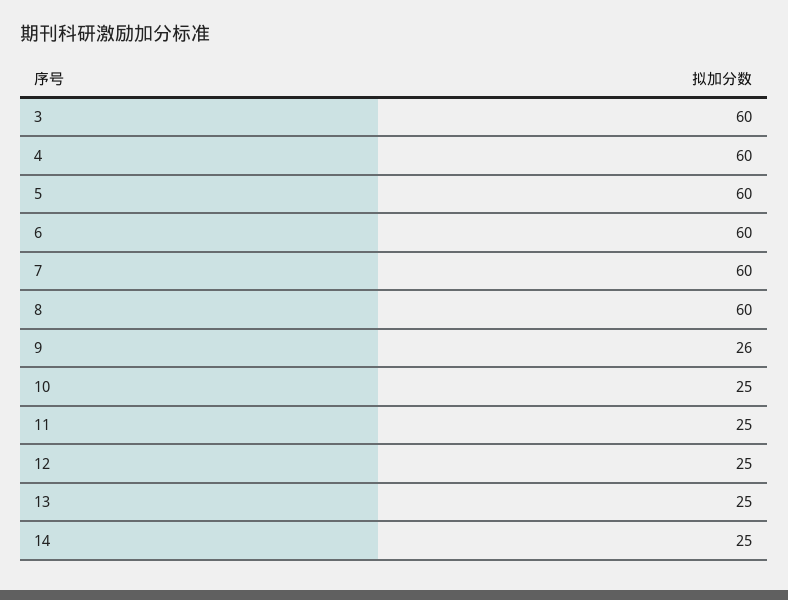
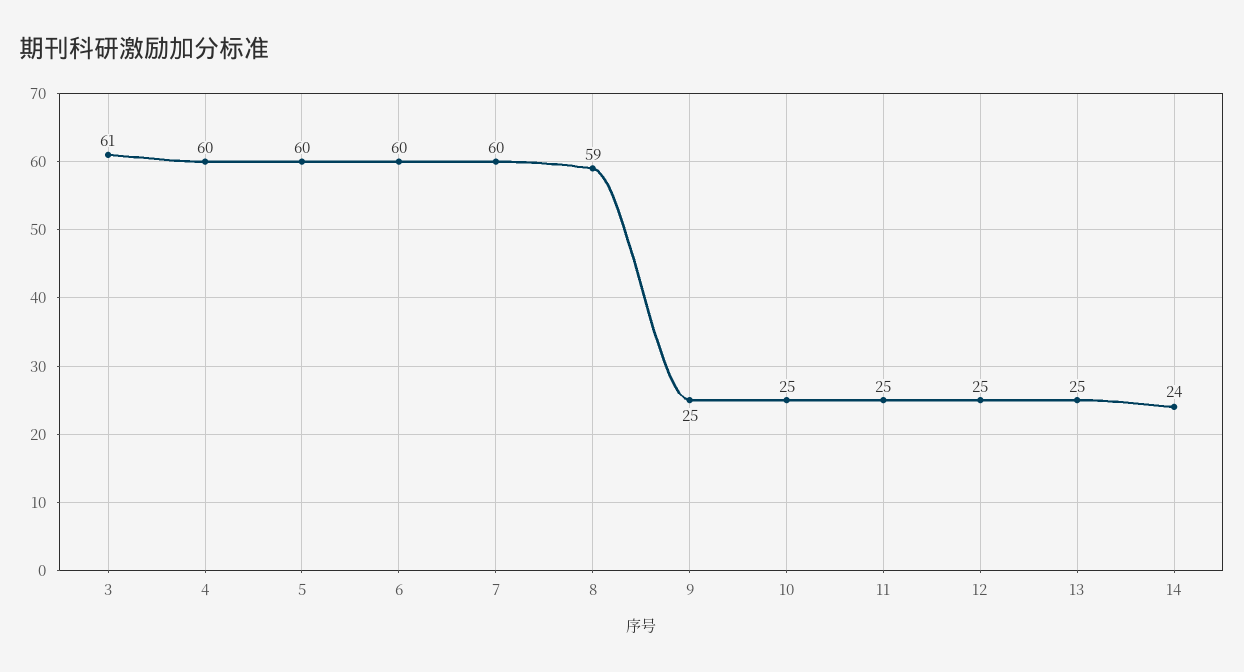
  {
-   "3": 60,
+   "3": 61,
    "4": 60,
    "5": 60,
    "6": 60,
    "7": 60,
-   "8": 60,
+   "8": 59,
-   "9": 26,
+   "9": 25,
    "10": 25,
    "11": 25,
    "12": 25,
    "13": 25,
-   "14": 25
+   "14": 24
  }

